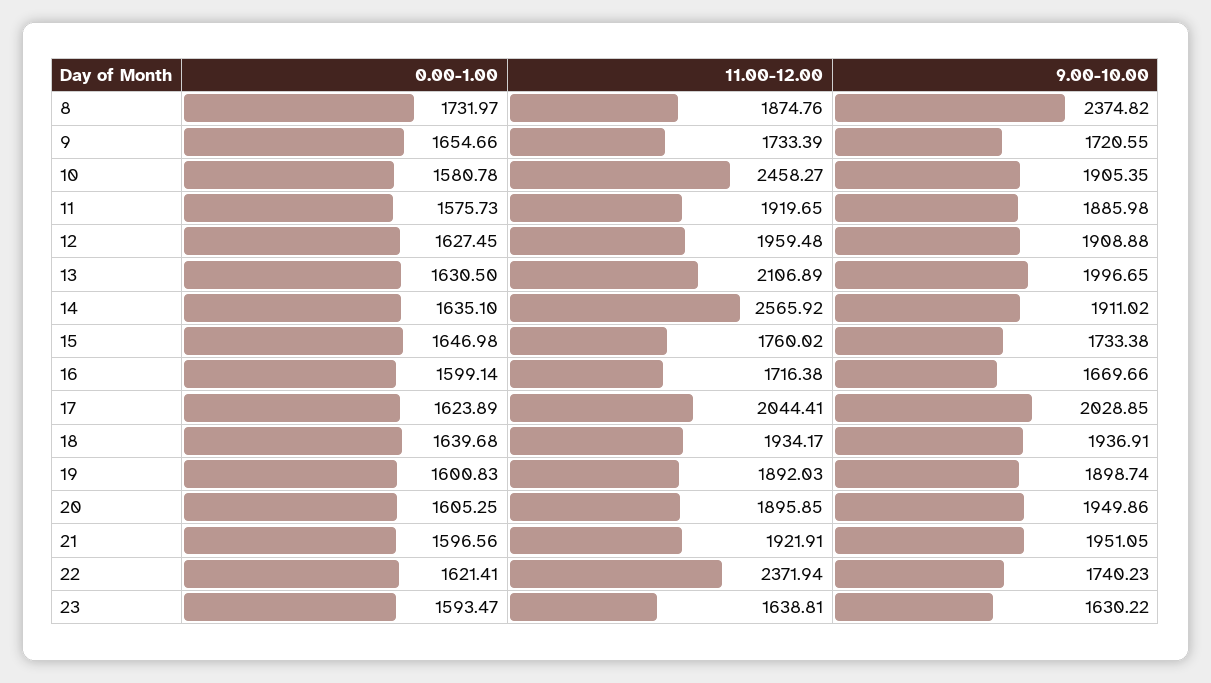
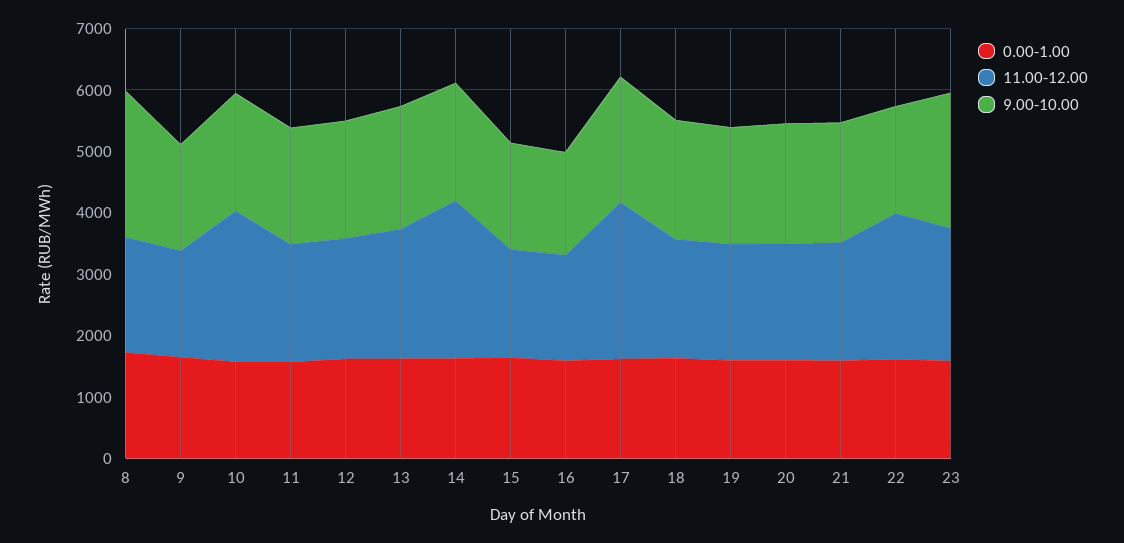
  {
    "0.00-1.00": {
      "8": 1731.97,
      "9": 1654.66,
      "10": 1580.78,
      "11": 1575.73,
      "12": 1627.45,
      "13": 1630.5,
      "14": 1635.1,
      "15": 1646.98,
      "16": 1599.14,
      "17": 1623.89,
      "18": 1639.68,
      "19": 1600.83,
      "20": 1605.25,
      "21": 1596.56,
      "22": 1621.41,
      "23": 1593.47
    },
    "11.00-12.00": {
      "8": 1874.76,
      "9": 1733.39,
      "10": 2458.27,
      "11": 1919.65,
      "12": 1959.48,
      "13": 2106.89,
      "14": 2565.92,
      "15": 1760.02,
      "16": 1716.38,
-     "17": 2044.41,
+     "17": 2600,
      "18": 1934.17,
      "19": 1892.03,
      "20": 1895.85,
      "21": 1921.91,
      "22": 2371.94,
-     "23": 1638.81
+     "23": 2200
    },
    "9.00-10.00": {
      "8": 2374.82,
      "9": 1720.55,
      "10": 1905.35,
      "11": 1885.98,
      "12": 1908.88,
      "13": 1996.65,
      "14": 1911.02,
      "15": 1733.38,
      "16": 1669.66,
      "17": 2028.85,
      "18": 1936.91,
      "19": 1898.74,
      "20": 1949.86,
      "21": 1951.05,
      "22": 1740.23,
-     "23": 1630.22
+     "23": 2200
    }
  }

